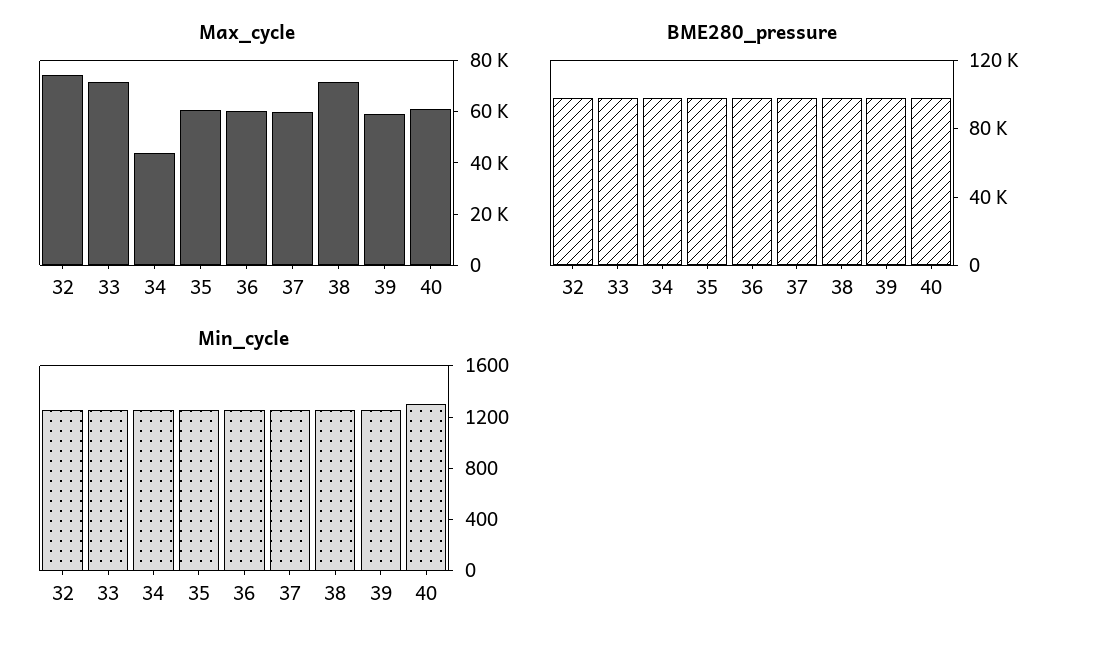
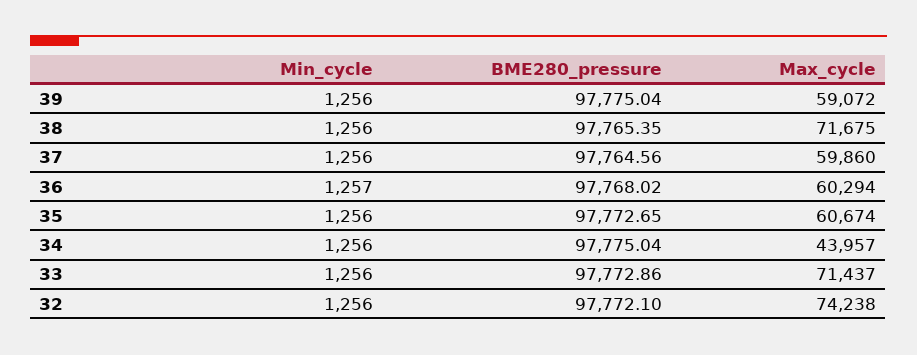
  {
    "Max_cycle": {
      "32": 74238,
      "33": 71437,
      "34": 43957,
      "35": 60674,
      "36": 60294,
      "37": 59860,
      "38": 71675,
-     "39": 59072,
+     "39": 59072
-     "40": 60000
    },
    "BME280_pressure": {
      "32": 97772.1,
      "33": 97772.86,
      "34": 97775.04,
      "35": 97772.65,
      "36": 97768.02,
      "37": 97764.56,
      "38": 97765.35,
-     "39": 97775.04,
+     "39": 97775.04
-     "40": 100000
    },
    "Min_cycle": {
      "32": 1256,
      "33": 1256,
      "34": 1256,
      "35": 1256,
      "36": 1257,
      "37": 1256,
      "38": 1256,
-     "39": 1256,
+     "39": 1256
-     "40": 1300
    }
  }

